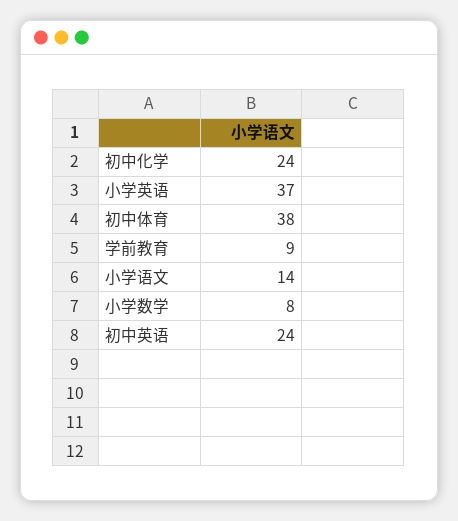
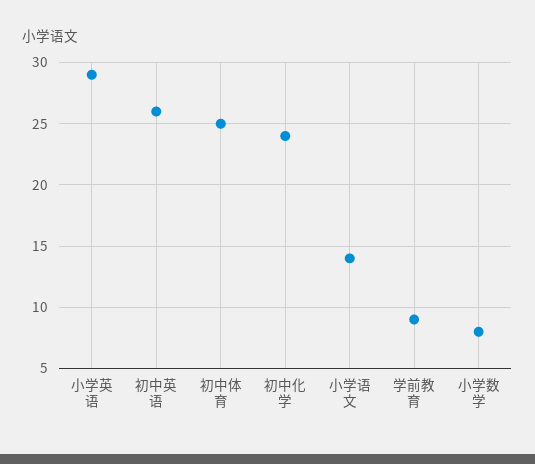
  {
    "初中化学": 24,
-   "小学英语": 37,
+   "小学英语": 29,
-   "初中体育": 38,
+   "初中体育": 25,
    "学前教育": 9,
    "小学语文": 14,
    "小学数学": 8,
-   "初中英语": 24
+   "初中英语": 26
  }

